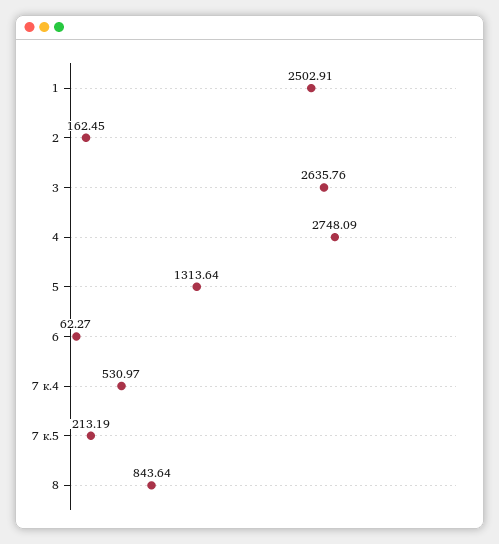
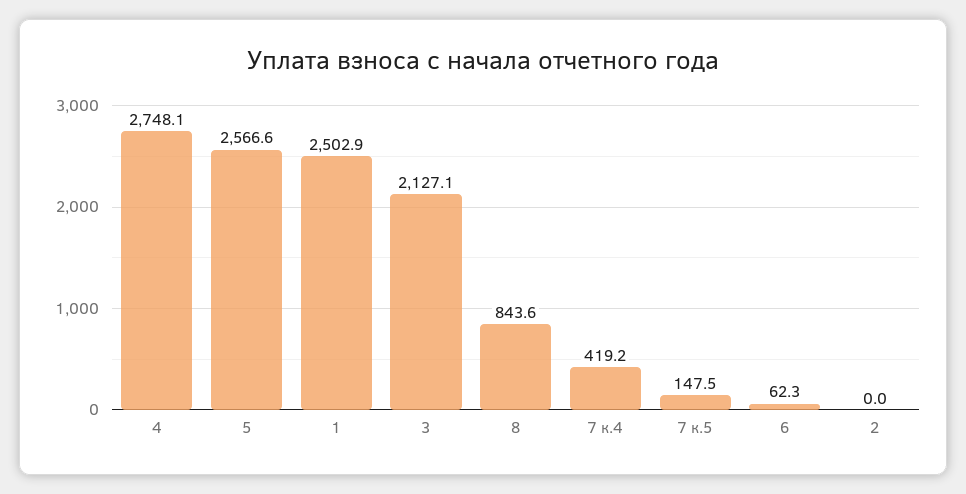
  {
    "1": 2502.91,
-   "2": 162.45,
+   "2": 0,
-   "3": 2635.76,
+   "3": 2127.1,
    "4": 2748.09,
-   "5": 1313.64,
+   "5": 2566.6,
    "6": 62.27,
-   "7 к.4": 530.97,
+   "7 к.4": 419.2,
-   "7 к.5": 213.19,
+   "7 к.5": 147.5,
    "8": 843.64
  }

